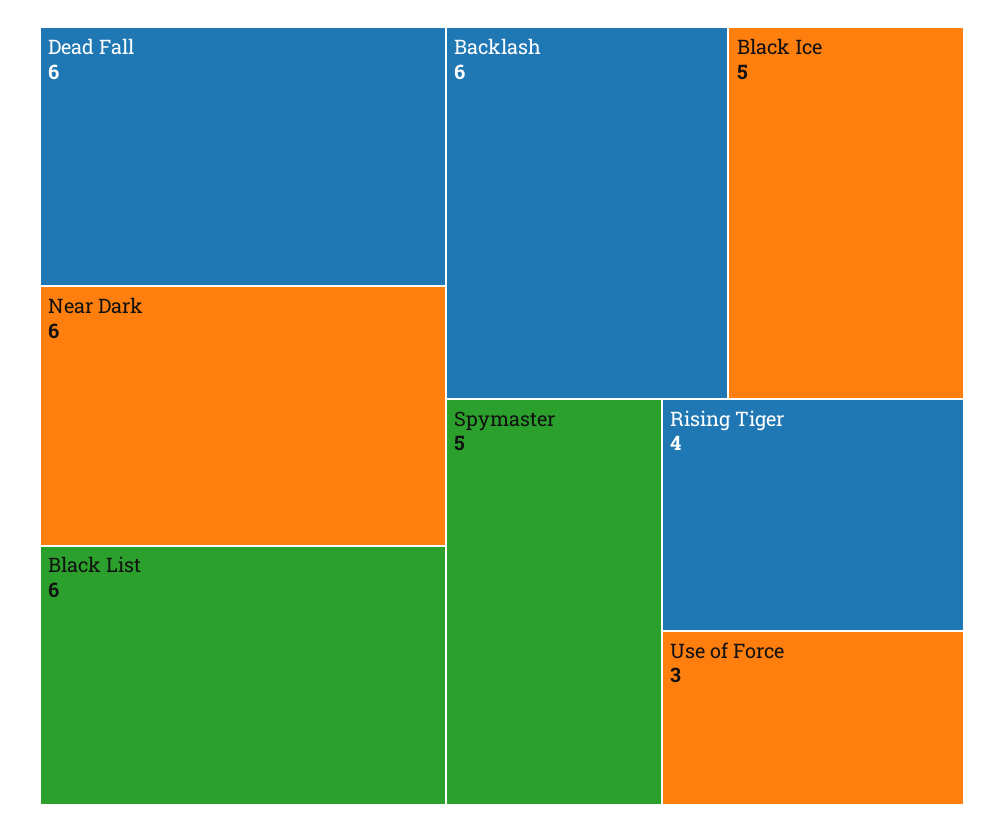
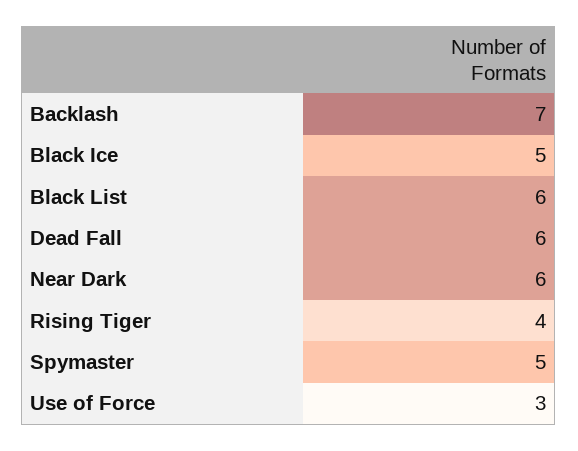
  {
    "Dead Fall": 6,
    "Near Dark": 6,
    "Black List": 6,
-   "Backlash": 6,
+   "Backlash": 7,
    "Black Ice": 5,
    "Spymaster": 5,
    "Rising Tiger": 4,
    "Use of Force": 3
  }

